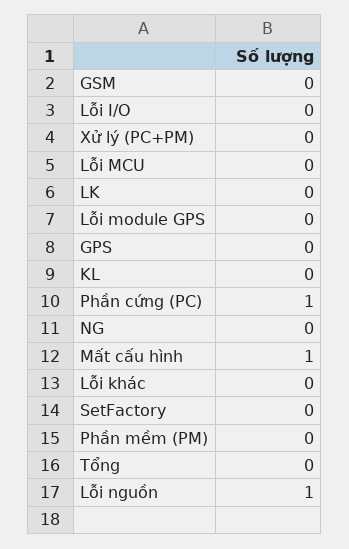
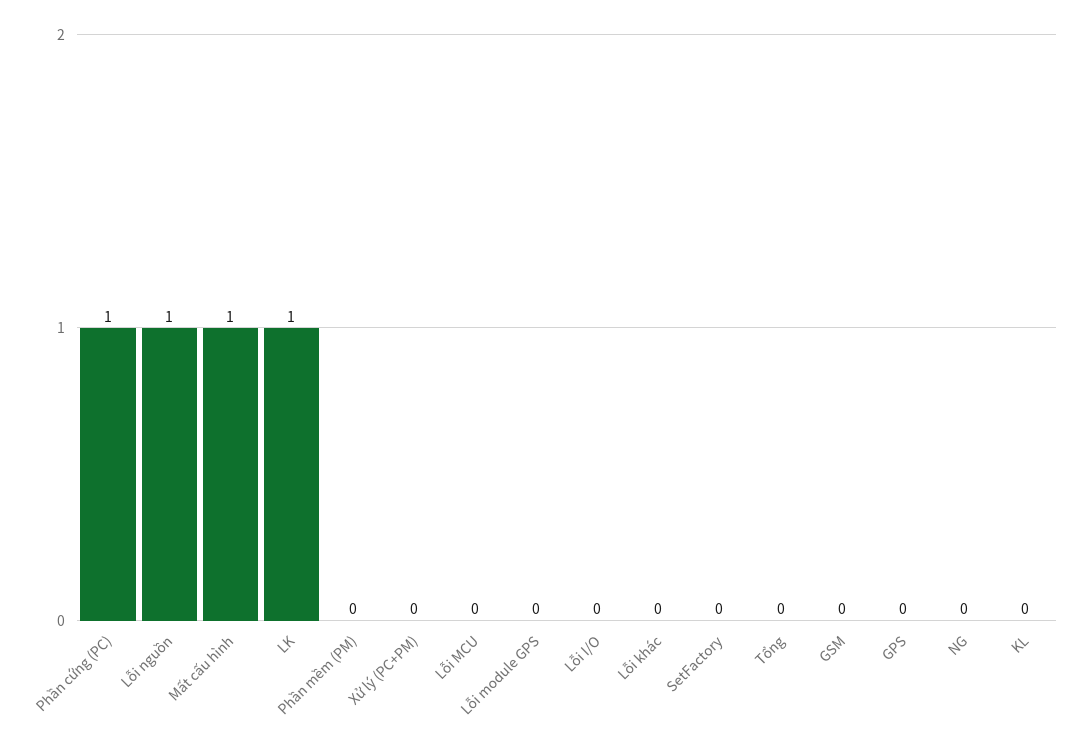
  {
    "GSM": 0,
    "Lỗi I/O": 0,
    "Xử lý (PC+PM)": 0,
    "Lỗi MCU": 0,
-   "LK": 0,
+   "LK": 1,
    "Lỗi module GPS": 0,
    "GPS": 0,
    "KL": 0,
    "Phần cứng (PC)": 1,
    "NG": 0,
    "Mất cấu hình": 1,
    "Lỗi khác": 0,
    "SetFactory": 0,
    "Phần mềm (PM)": 0,
    "Tổng": 0,
    "Lỗi nguồn": 1
  }

